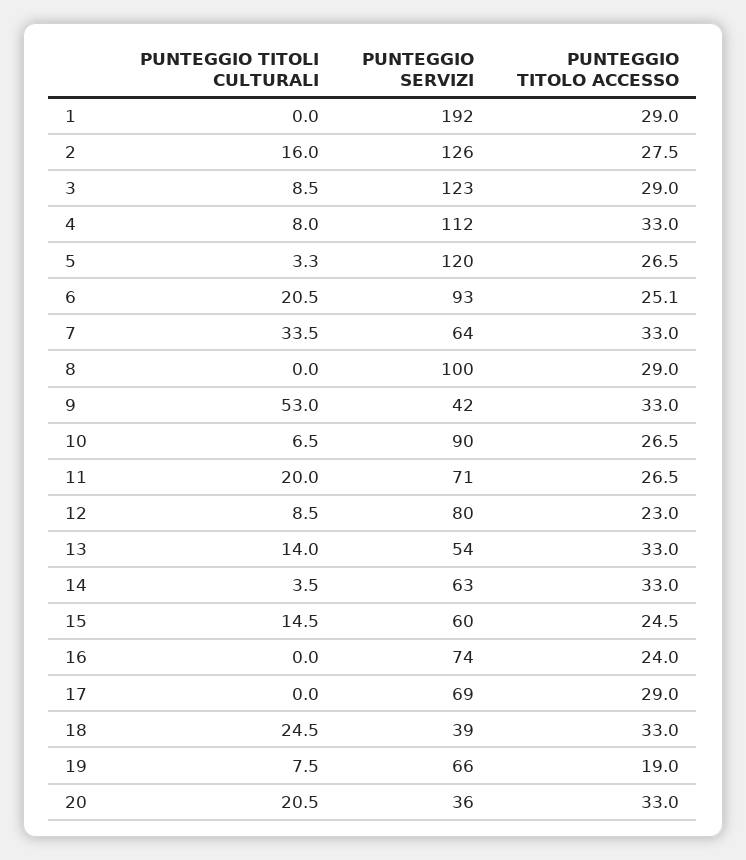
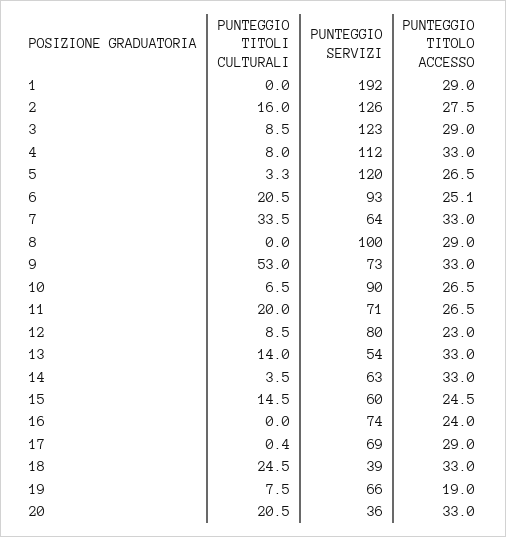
  {
    "PUNTEGGIO TITOLI CULTURALI": {
      "1": 0,
      "2": 16,
      "3": 8.5,
      "4": 8,
      "5": 3.3,
      "6": 20.5,
      "7": 33.5,
      "8": 0,
      "9": 53,
      "10": 6.5,
      "11": 20,
      "12": 8.5,
      "13": 14,
      "14": 3.5,
      "15": 14.5,
      "16": 0,
-     "17": 0,
+     "17": 0.4,
      "18": 24.5,
      "19": 7.5,
      "20": 20.5
    },
    "PUNTEGGIO SERVIZI": {
      "1": 192,
      "2": 126,
      "3": 123,
      "4": 112,
      "5": 120,
      "6": 93,
      "7": 64,
      "8": 100,
-     "9": 42,
+     "9": 73,
      "10": 90,
      "11": 71,
      "12": 80,
      "13": 54,
      "14": 63,
      "15": 60,
      "16": 74,
      "17": 69,
      "18": 39,
      "19": 66,
      "20": 36
    },
    "PUNTEGGIO TITOLO ACCESSO": {
      "1": 29,
      "2": 27.5,
      "3": 29,
      "4": 33,
      "5": 26.5,
      "6": 25.1,
      "7": 33,
      "8": 29,
      "9": 33,
      "10": 26.5,
      "11": 26.5,
      "12": 23,
      "13": 33,
      "14": 33,
      "15": 24.5,
      "16": 24,
      "17": 29,
      "18": 33,
      "19": 19,
      "20": 33
    }
  }

